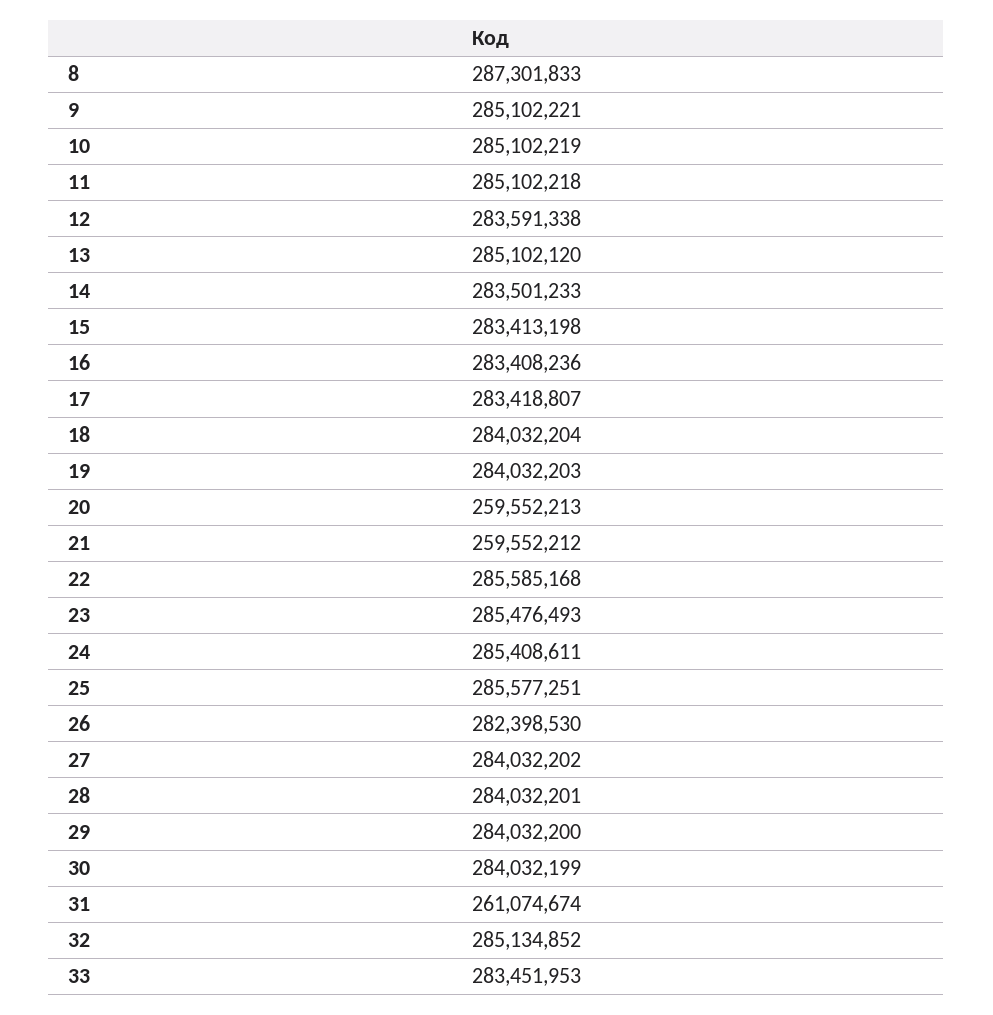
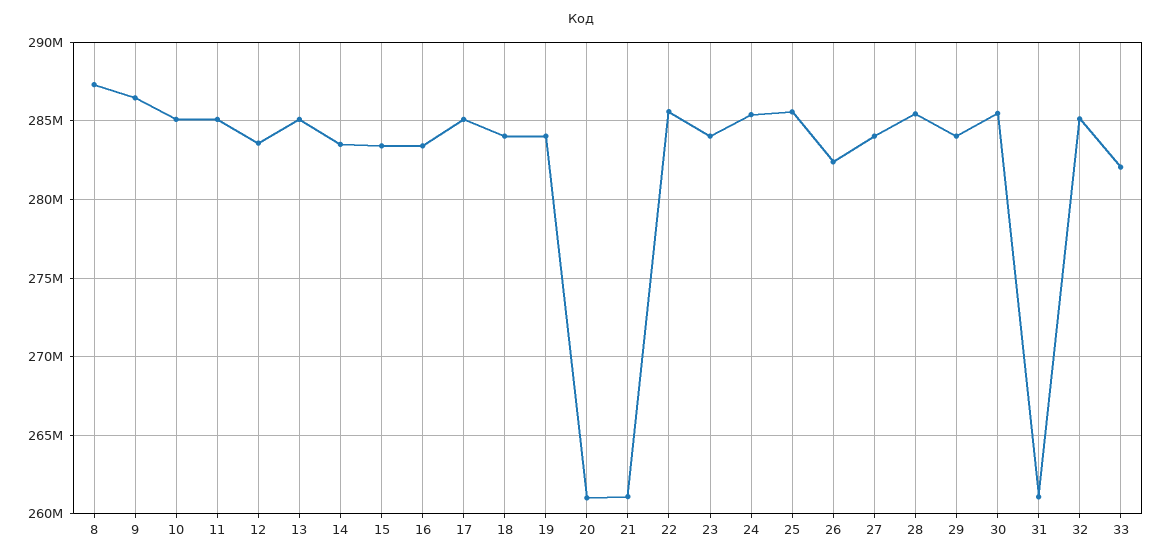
  {
    "8": 287301833,
-   "9": 285102221,
+   "9": 286500000,
    "10": 285102219,
    "11": 285102218,
    "12": 283591338,
    "13": 285102120,
    "14": 283501233,
    "15": 283413198,
    "16": 283408236,
-   "17": 283418807,
+   "17": 285000000,
    "18": 284032204,
    "19": 284032203,
-   "20": 259552213,
+   "20": 261000000,
-   "21": 259552212,
+   "21": 261000000,
    "22": 285585168,
-   "23": 285476493,
+   "23": 284000000,
    "24": 285408611,
    "25": 285577251,
    "26": 282398530,
    "27": 284032202,
-   "28": 284032201,
+   "28": 285500000,
    "29": 284032200,
-   "30": 284032199,
+   "30": 285500000,
    "31": 261074674,
    "32": 285134852,
-   "33": 283451953
+   "33": 282000000
  }

